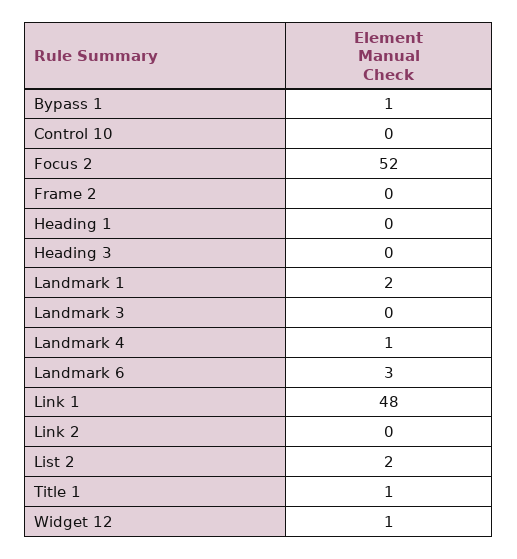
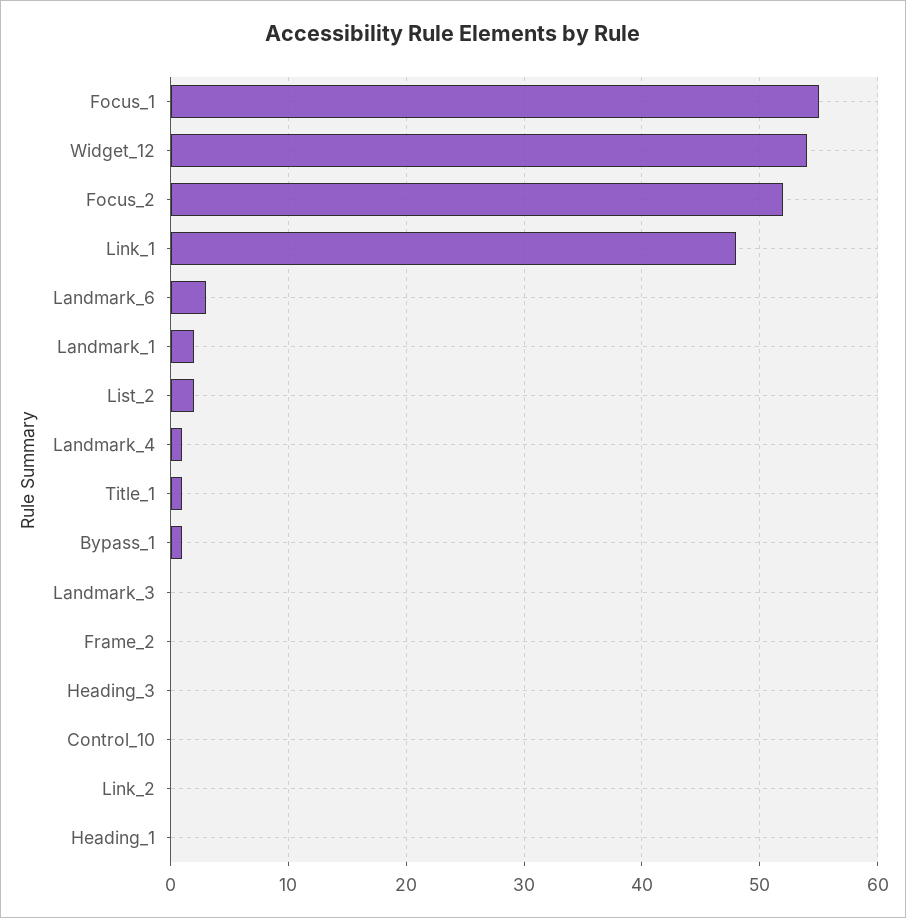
  {
    "Bypass 1": 1,
    "Control 10": 0,
    "Focus 2": 52,
    "Frame 2": 0,
    "Heading 1": 0,
    "Heading 3": 0,
    "Landmark 1": 2,
    "Landmark 3": 0,
    "Landmark 4": 1,
    "Landmark 6": 3,
    "Link 1": 48,
    "Link 2": 0,
    "List 2": 2,
    "Title 1": 1,
-   "Widget 12": 1
+   "Widget 12": 54,
+   "Focus_1": 55
  }

